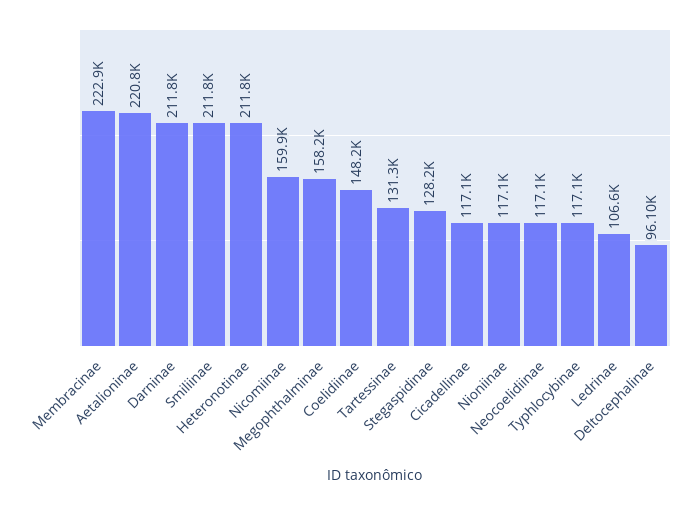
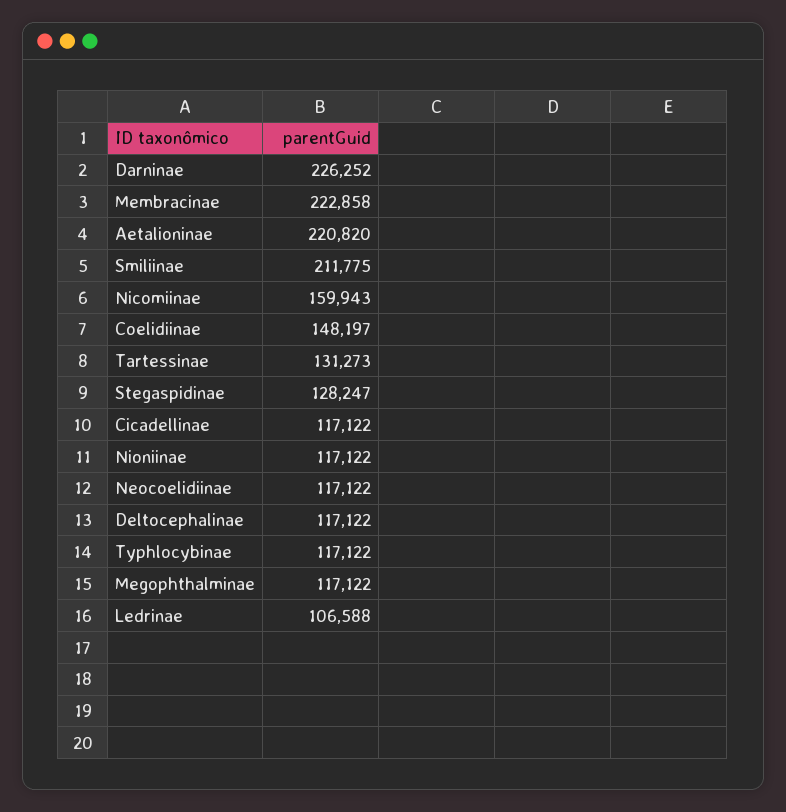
  {
    "Membracinae": 222858,
    "Aetalioninae": 220820,
-   "Darninae": 211800,
+   "Darninae": 226252,
    "Smiliinae": 211775,
-   "Heteronotinae": 211800,
    "Nicomiinae": 159943,
-   "Megophthalminae": 158200,
+   "Megophthalminae": 117122,
    "Coelidiinae": 148197,
    "Tartessinae": 131273,
    "Stegaspidinae": 128247,
    "Cicadellinae": 117122,
    "Nioniinae": 117122,
    "Neocoelidiinae": 117122,
    "Typhlocybinae": 117122,
    "Ledrinae": 106588,
-   "Deltocephalinae": 96100
+   "Deltocephalinae": 117122
  }

